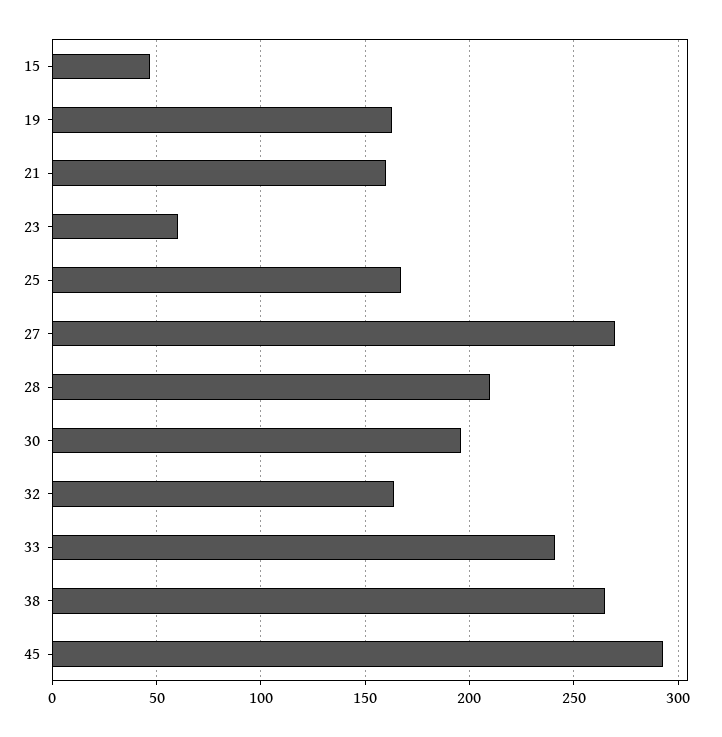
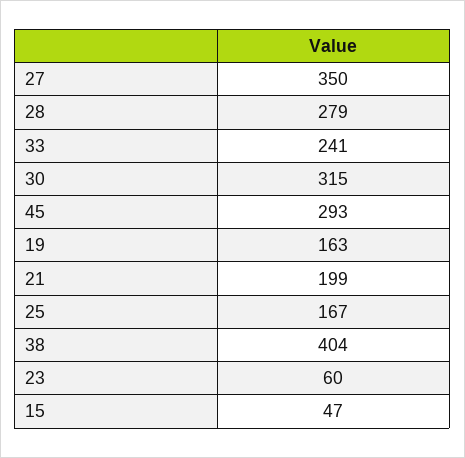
  {
    "15": 47,
    "19": 163,
-   "21": 160,
+   "21": 199,
    "23": 60,
    "25": 167,
-   "27": 270,
+   "27": 350,
-   "28": 210,
+   "28": 279,
-   "30": 195,
+   "30": 315,
-   "32": 165,
    "33": 241,
-   "38": 265,
+   "38": 404,
    "45": 293
  }

